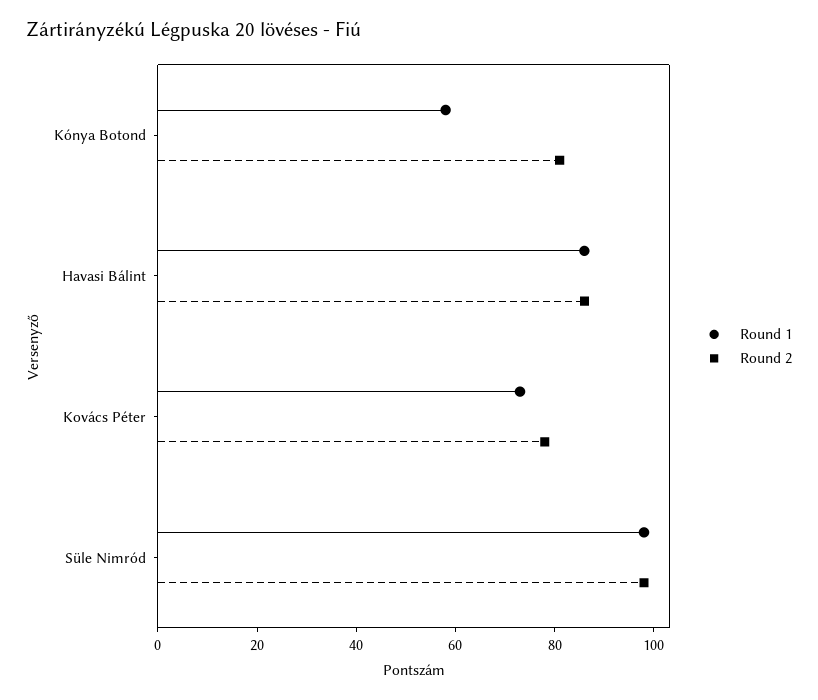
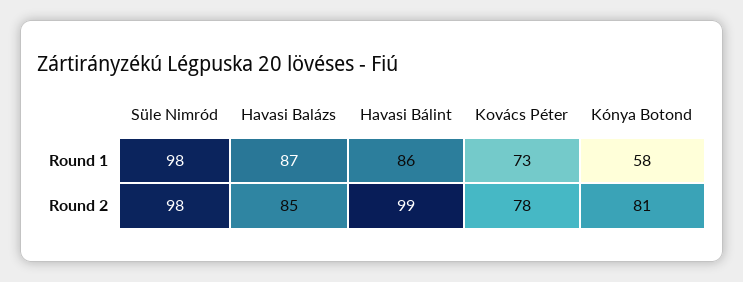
  {
    "Round 1": {
      "Kónya Botond": 58,
      "Havasi Bálint": 86,
      "Kovács Péter": 73,
-     "Süle Nimród": 98
+     "Süle Nimród": 98,
+     "Havasi Balázs": 87
    },
    "Round 2": {
      "Kónya Botond": 81,
-     "Havasi Bálint": 85,
+     "Havasi Bálint": 99,
      "Kovács Péter": 78,
-     "Süle Nimród": 98
+     "Süle Nimród": 98,
+     "Havasi Balázs": 85
    }
  }

